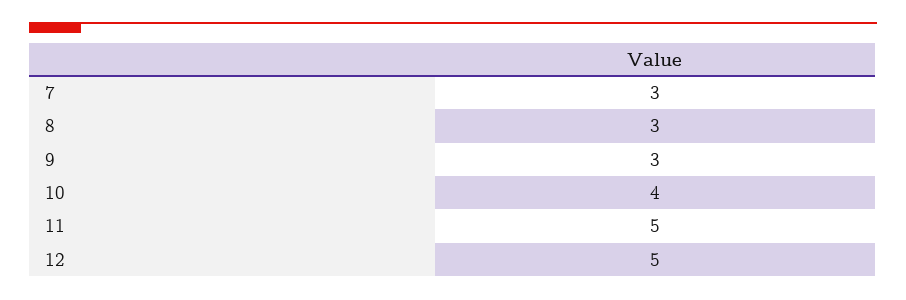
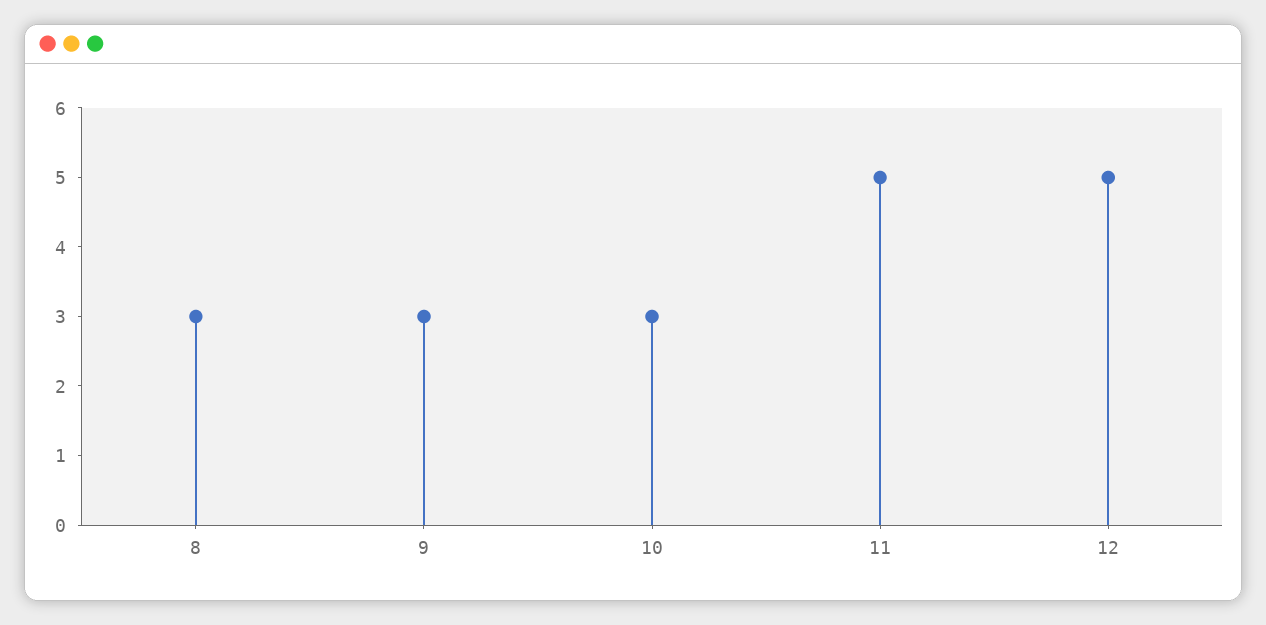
  {
-   "7": 3,
    "8": 3,
    "9": 3,
-   "10": 4,
+   "10": 3,
    "11": 5,
    "12": 5
  }

